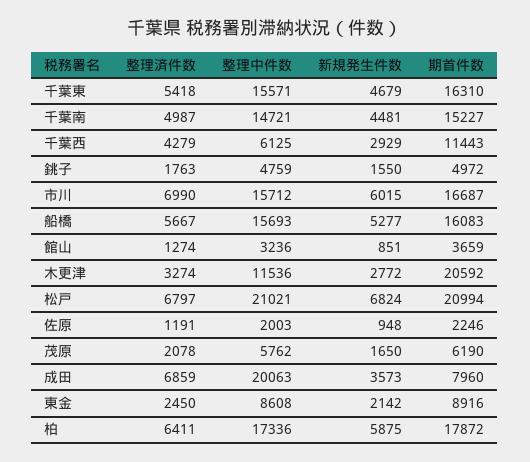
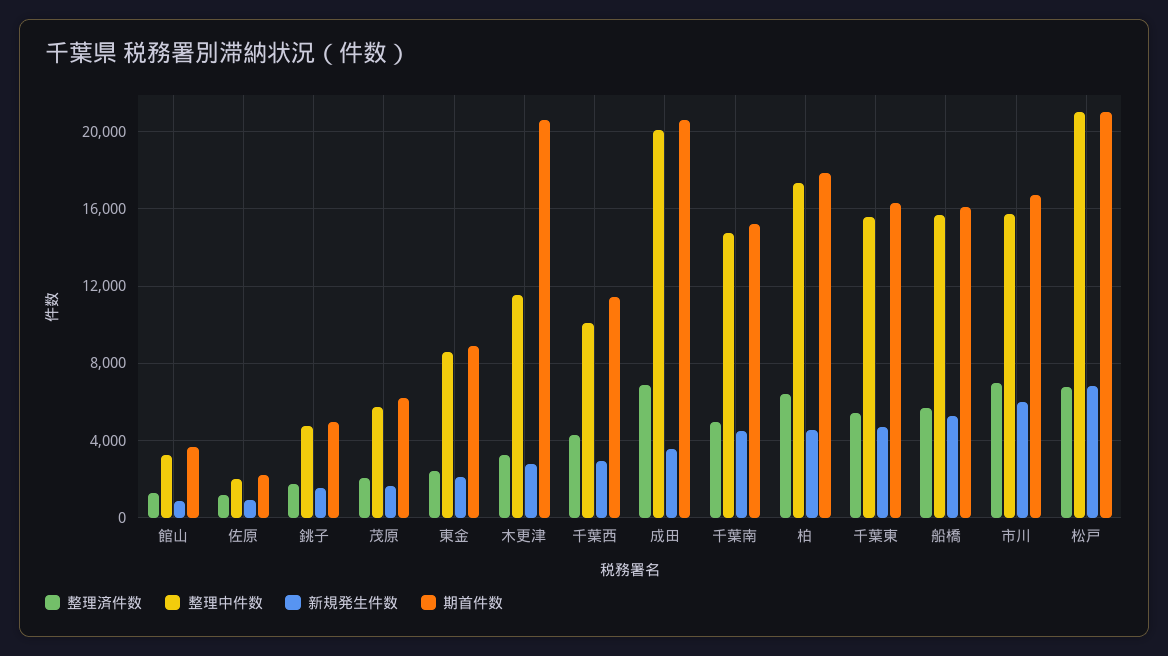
  {
    "整理済件数": {
      "千葉東": 5418,
      "千葉南": 4987,
      "千葉西": 4279,
      "銚子": 1763,
      "市川": 6990,
      "船橋": 5667,
      "館山": 1274,
      "木更津": 3274,
      "松戸": 6797,
      "佐原": 1191,
      "茂原": 2078,
      "成田": 6859,
      "東金": 2450,
      "柏": 6411
    },
    "整理中件数": {
      "千葉東": 15571,
      "千葉南": 14721,
-     "千葉西": 6125,
+     "千葉西": 10000,
      "銚子": 4759,
      "市川": 15712,
      "船橋": 15693,
      "館山": 3236,
      "木更津": 11536,
      "松戸": 21021,
      "佐原": 2003,
      "茂原": 5762,
      "成田": 20063,
      "東金": 8608,
      "柏": 17336
    },
    "新規発生件数": {
      "千葉東": 4679,
      "千葉南": 4481,
      "千葉西": 2929,
      "銚子": 1550,
      "市川": 6015,
      "船橋": 5277,
      "館山": 851,
      "木更津": 2772,
      "松戸": 6824,
      "佐原": 948,
      "茂原": 1650,
      "成田": 3573,
      "東金": 2142,
-     "柏": 5875
+     "柏": 4500
    },
    "期首件数": {
      "千葉東": 16310,
      "千葉南": 15227,
      "千葉西": 11443,
      "銚子": 4972,
      "市川": 16687,
      "船橋": 16083,
      "館山": 3659,
      "木更津": 20592,
      "松戸": 20994,
      "佐原": 2246,
      "茂原": 6190,
-     "成田": 7960,
+     "成田": 20500,
      "東金": 8916,
      "柏": 17872
    }
  }

